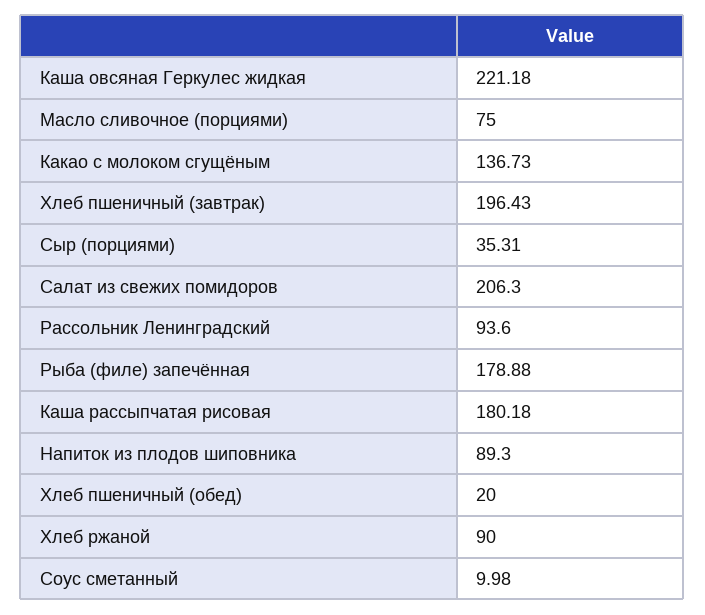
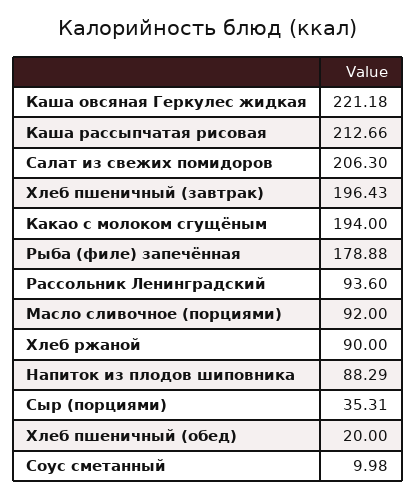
  {
    "Каша овсяная Геркулес жидкая": 221.18,
-   "Масло сливочное (порциями)": 75,
+   "Масло сливочное (порциями)": 92,
-   "Какао с молоком сгущёным": 136.73,
+   "Какао с молоком сгущёным": 194,
    "Хлеб пшеничный (завтрак)": 196.43,
    "Сыр (порциями)": 35.31,
    "Салат из свежих помидоров": 206.3,
    "Рассольник Ленинградский": 93.6,
    "Рыба (филе) запечённая": 178.88,
-   "Каша рассыпчатая рисовая": 180.18,
+   "Каша рассыпчатая рисовая": 212.66,
-   "Напиток из плодов шиповника": 89.3,
+   "Напиток из плодов шиповника": 88.29,
    "Хлеб пшеничный (обед)": 20,
    "Хлеб ржаной": 90,
    "Соус сметанный": 9.98
  }

